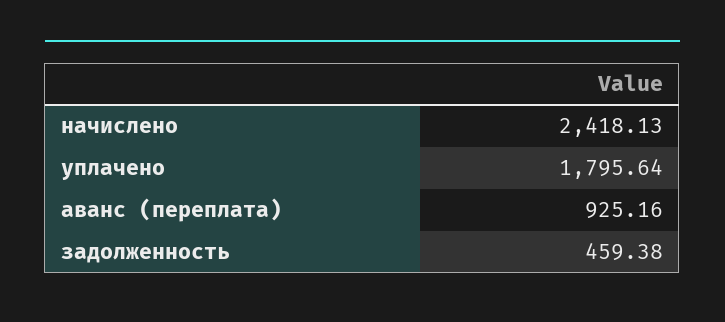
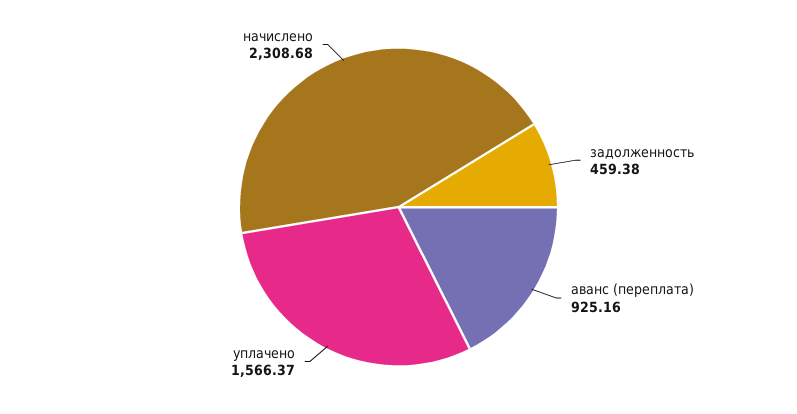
  {
-   "начислено": 2418.13,
+   "начислено": 2308.68,
-   "уплачено": 1795.64,
+   "уплачено": 1566.37,
    "аванс (переплата)": 925.16,
    "задолженность": 459.38
  }

